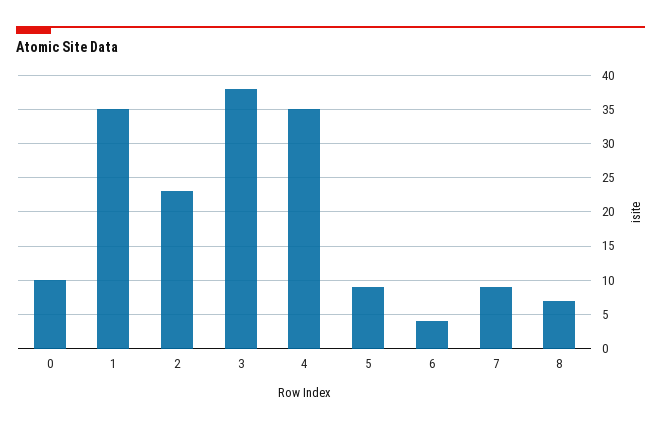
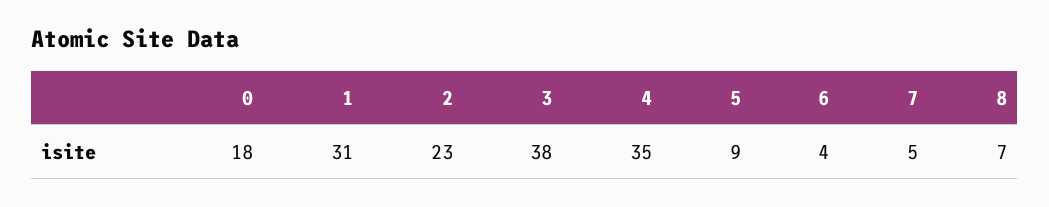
  {
-   "0": 10,
+   "0": 18,
-   "1": 35,
+   "1": 31,
    "2": 23,
    "3": 38,
    "4": 35,
    "5": 9,
    "6": 4,
-   "7": 9,
+   "7": 5,
    "8": 7
  }

